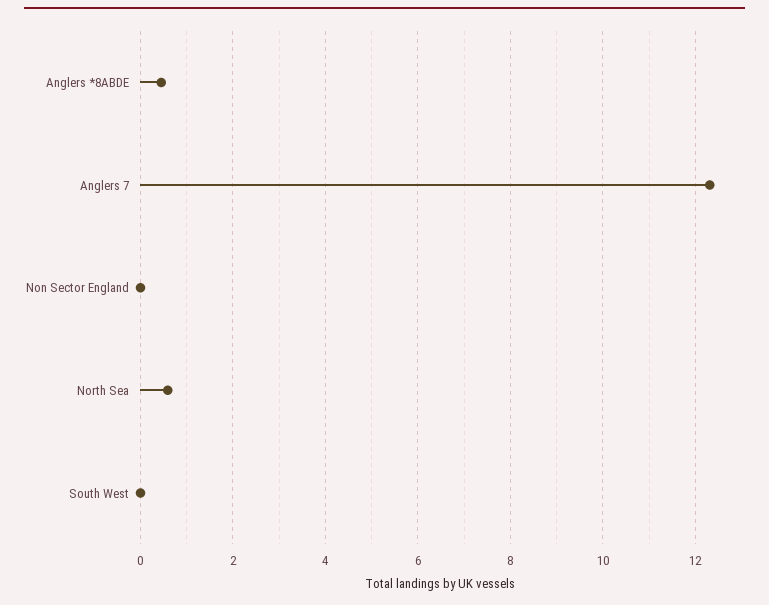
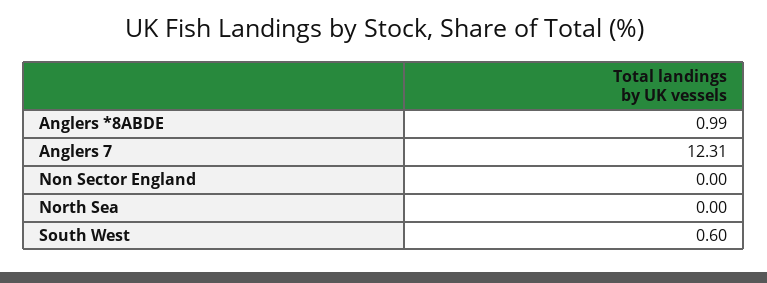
  {
-   "Anglers *8ABDE": 0.4,
+   "Anglers *8ABDE": 0.99,
    "Anglers 7": 12.31,
    "Non Sector England": 0,
-   "North Sea": 0.6,
+   "North Sea": 0,
-   "South West": 0
+   "South West": 0.6
  }

